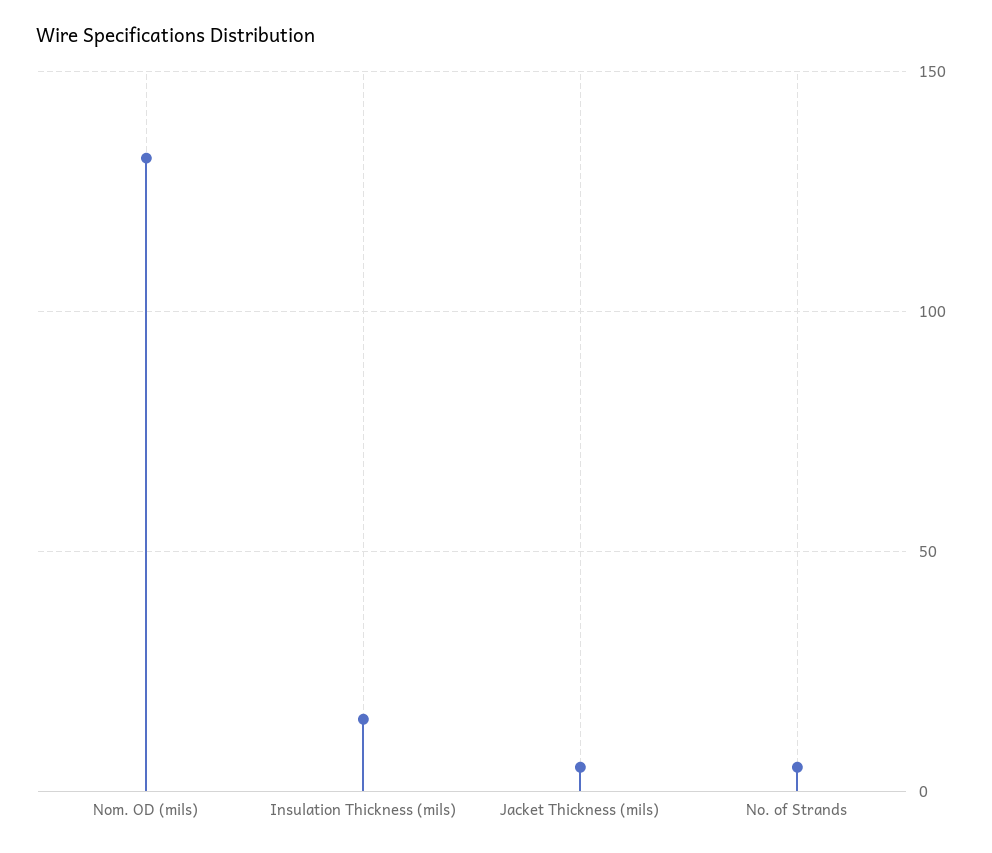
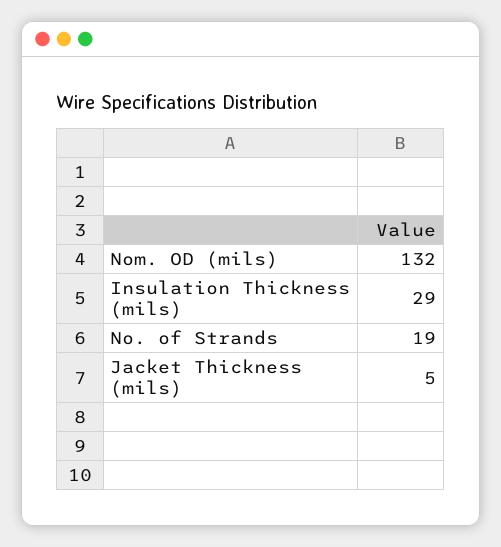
  {
    "Nom. OD (mils)": 132,
-   "Insulation Thickness (mils)": 15,
+   "Insulation Thickness (mils)": 29,
    "Jacket Thickness (mils)": 5,
-   "No. of Strands": 5
+   "No. of Strands": 19
  }

